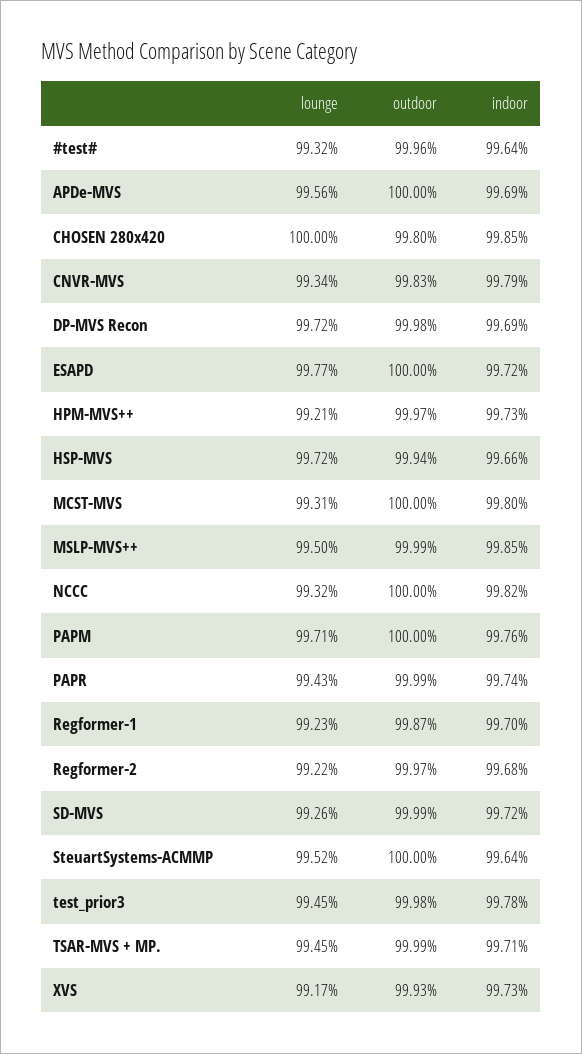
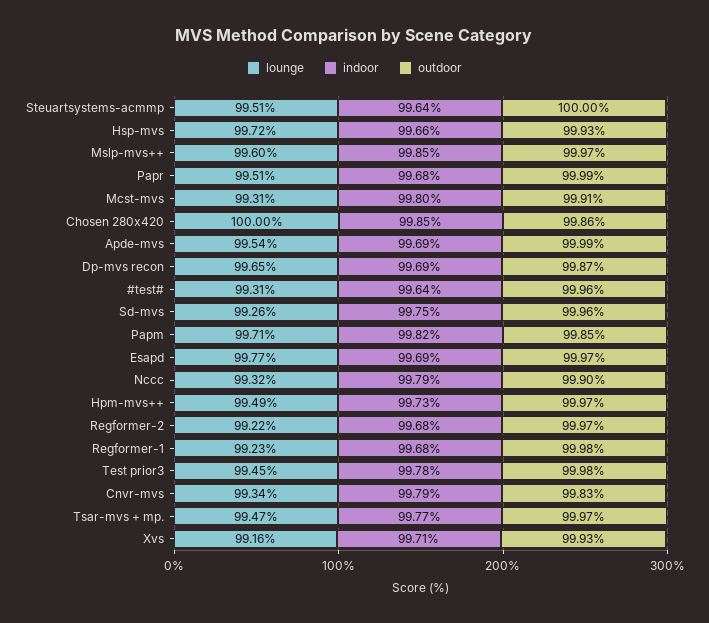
  {
    "lounge": {
-     "#test#": 99.32,
+     "#test#": 99.31,
-     "APDe-MVS": 99.56,
+     "APDe-MVS": 99.54,
      "CHOSEN 280x420": 100,
      "CNVR-MVS": 99.34,
-     "DP-MVS Recon": 99.72,
+     "DP-MVS Recon": 99.65,
      "ESAPD": 99.77,
-     "HPM-MVS++": 99.21,
+     "HPM-MVS++": 99.49,
      "HSP-MVS": 99.72,
      "MCST-MVS": 99.31,
-     "MSLP-MVS++": 99.5,
+     "MSLP-MVS++": 99.6,
      "NCCC": 99.32,
      "PAPM": 99.71,
-     "PAPR": 99.43,
+     "PAPR": 99.51,
      "Regformer-1": 99.23,
      "Regformer-2": 99.22,
      "SD-MVS": 99.26,
-     "SteuartSystems-ACMMP": 99.52,
+     "SteuartSystems-ACMMP": 99.51,
      "test_prior3": 99.45,
-     "TSAR-MVS + MP.": 99.45,
+     "TSAR-MVS + MP.": 99.47,
-     "XVS": 99.17
+     "XVS": 99.16
    },
    "outdoor": {
      "#test#": 99.96,
-     "APDe-MVS": 100,
+     "APDe-MVS": 99.99,
-     "CHOSEN 280x420": 99.8,
+     "CHOSEN 280x420": 99.86,
      "CNVR-MVS": 99.83,
-     "DP-MVS Recon": 99.98,
+     "DP-MVS Recon": 99.87,
-     "ESAPD": 100,
+     "ESAPD": 99.97,
      "HPM-MVS++": 99.97,
-     "HSP-MVS": 99.94,
+     "HSP-MVS": 99.93,
-     "MCST-MVS": 100,
+     "MCST-MVS": 99.91,
-     "MSLP-MVS++": 99.99,
+     "MSLP-MVS++": 99.97,
-     "NCCC": 100,
+     "NCCC": 99.9,
-     "PAPM": 100,
+     "PAPM": 99.85,
      "PAPR": 99.99,
-     "Regformer-1": 99.87,
+     "Regformer-1": 99.98,
      "Regformer-2": 99.97,
-     "SD-MVS": 99.99,
+     "SD-MVS": 99.96,
      "SteuartSystems-ACMMP": 100,
      "test_prior3": 99.98,
-     "TSAR-MVS + MP.": 99.99,
+     "TSAR-MVS + MP.": 99.97,
      "XVS": 99.93
    },
    "indoor": {
      "#test#": 99.64,
      "APDe-MVS": 99.69,
      "CHOSEN 280x420": 99.85,
      "CNVR-MVS": 99.79,
      "DP-MVS Recon": 99.69,
-     "ESAPD": 99.72,
+     "ESAPD": 99.69,
      "HPM-MVS++": 99.73,
      "HSP-MVS": 99.66,
      "MCST-MVS": 99.8,
      "MSLP-MVS++": 99.85,
-     "NCCC": 99.82,
+     "NCCC": 99.79,
-     "PAPM": 99.76,
+     "PAPM": 99.82,
-     "PAPR": 99.74,
+     "PAPR": 99.68,
-     "Regformer-1": 99.7,
+     "Regformer-1": 99.68,
      "Regformer-2": 99.68,
-     "SD-MVS": 99.72,
+     "SD-MVS": 99.75,
      "SteuartSystems-ACMMP": 99.64,
      "test_prior3": 99.78,
-     "TSAR-MVS + MP.": 99.71,
+     "TSAR-MVS + MP.": 99.77,
-     "XVS": 99.73
+     "XVS": 99.71
    }
  }

